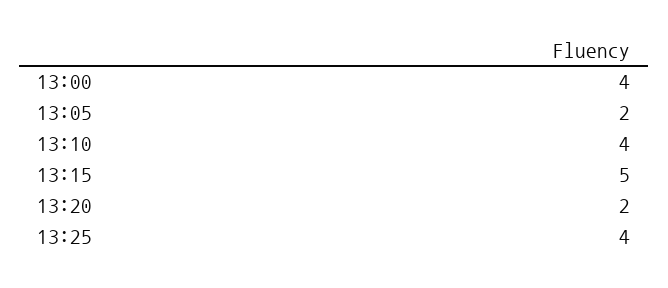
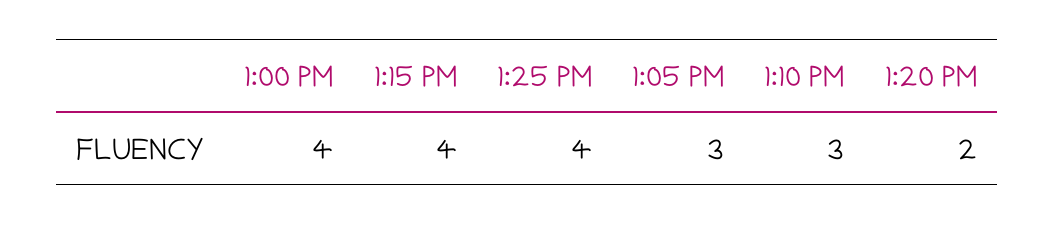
  {
    "13:00": 4,
-   "13:05": 2,
+   "13:05": 3,
-   "13:10": 4,
+   "13:10": 3,
-   "13:15": 5,
+   "13:15": 4,
    "13:20": 2,
    "13:25": 4
  }

